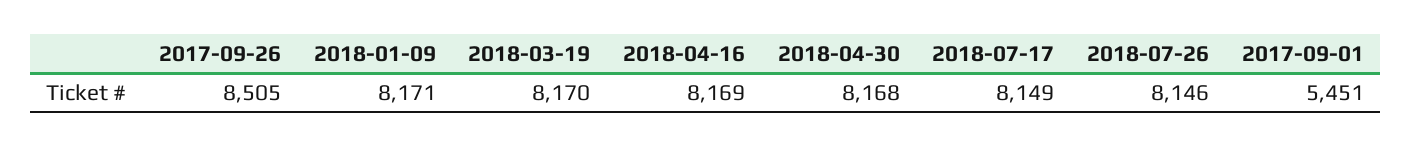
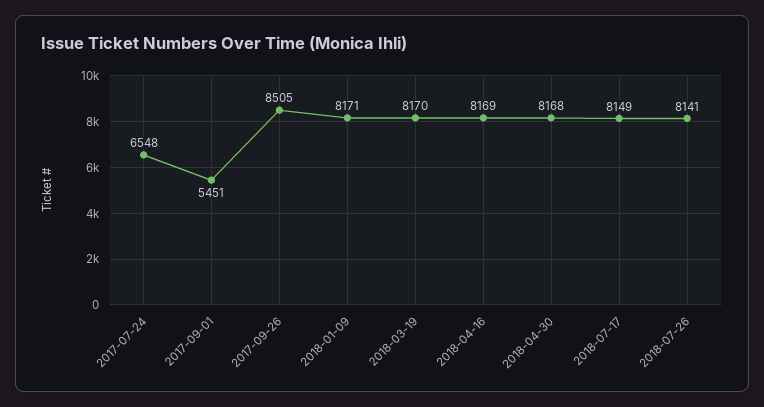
  {
    "2017-09-26": 8505,
    "2018-01-09": 8171,
    "2018-03-19": 8170,
    "2018-04-16": 8169,
    "2018-04-30": 8168,
    "2018-07-17": 8149,
-   "2018-07-26": 8146,
+   "2018-07-26": 8141,
-   "2017-09-01": 5451
+   "2017-09-01": 5451,
+   "2017-07-24": 6548
  }

